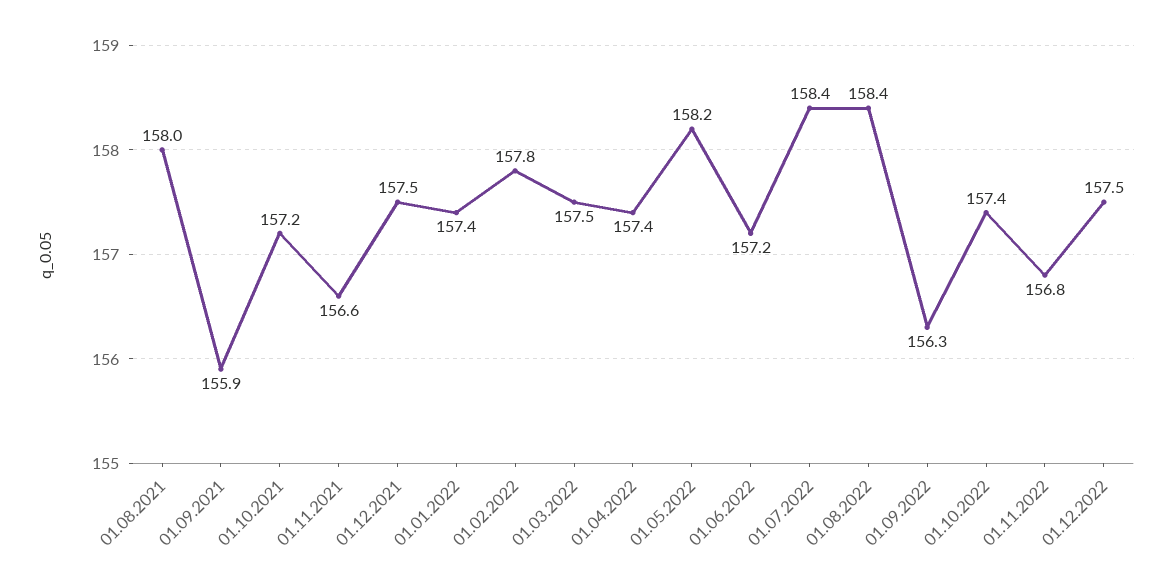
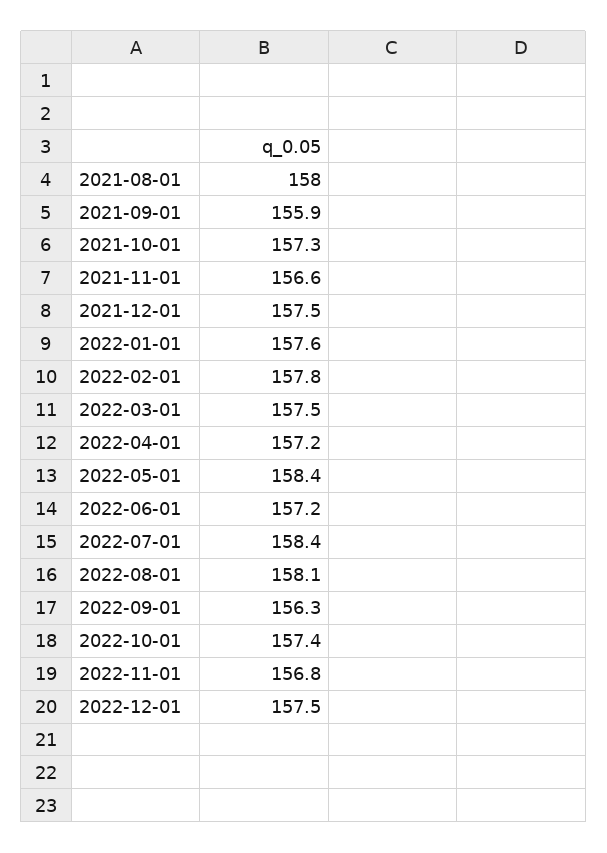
  {
    "01.08.2021": 158,
    "01.09.2021": 155.9,
-   "01.10.2021": 157.2,
+   "01.10.2021": 157.3,
    "01.11.2021": 156.6,
    "01.12.2021": 157.5,
-   "01.01.2022": 157.4,
+   "01.01.2022": 157.6,
    "01.02.2022": 157.8,
    "01.03.2022": 157.5,
-   "01.04.2022": 157.4,
+   "01.04.2022": 157.2,
-   "01.05.2022": 158.2,
+   "01.05.2022": 158.4,
    "01.06.2022": 157.2,
    "01.07.2022": 158.4,
-   "01.08.2022": 158.4,
+   "01.08.2022": 158.1,
    "01.09.2022": 156.3,
    "01.10.2022": 157.4,
    "01.11.2022": 156.8,
    "01.12.2022": 157.5
  }

